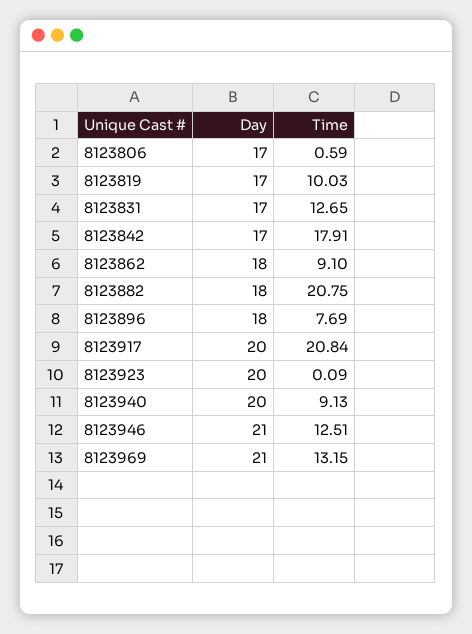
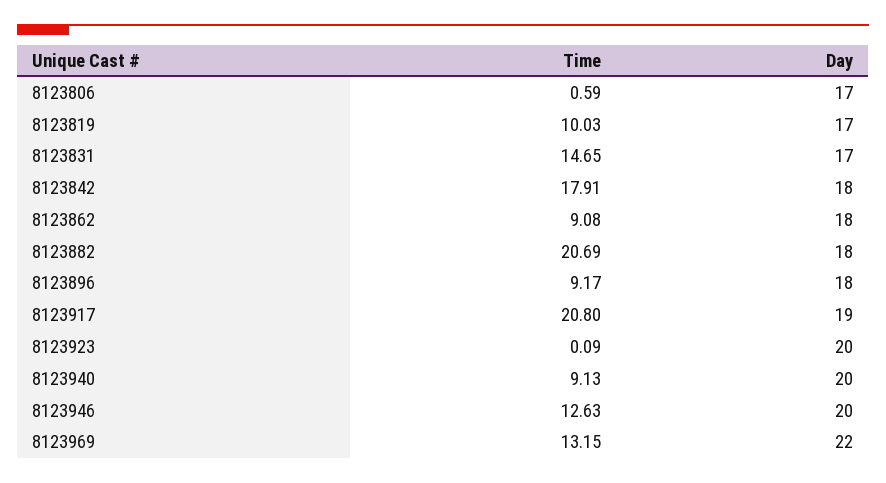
  {
    "Day": {
      "8123806": 17,
      "8123819": 17,
      "8123831": 17,
-     "8123842": 17,
+     "8123842": 18,
      "8123862": 18,
      "8123882": 18,
      "8123896": 18,
-     "8123917": 20,
+     "8123917": 19,
      "8123923": 20,
      "8123940": 20,
-     "8123946": 21,
+     "8123946": 20,
-     "8123969": 21
+     "8123969": 22
    },
    "Time": {
      "8123806": 0.59,
      "8123819": 10.03,
-     "8123831": 12.65,
+     "8123831": 14.65,
      "8123842": 17.91,
-     "8123862": 9.1,
+     "8123862": 9.08,
-     "8123882": 20.75,
+     "8123882": 20.69,
-     "8123896": 7.69,
+     "8123896": 9.17,
-     "8123917": 20.84,
+     "8123917": 20.8,
      "8123923": 0.09,
      "8123940": 9.13,
-     "8123946": 12.51,
+     "8123946": 12.63,
      "8123969": 13.15
    }
  }

